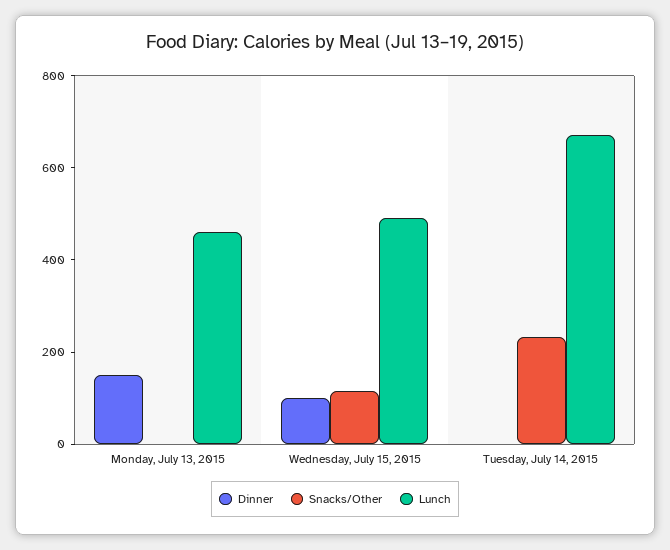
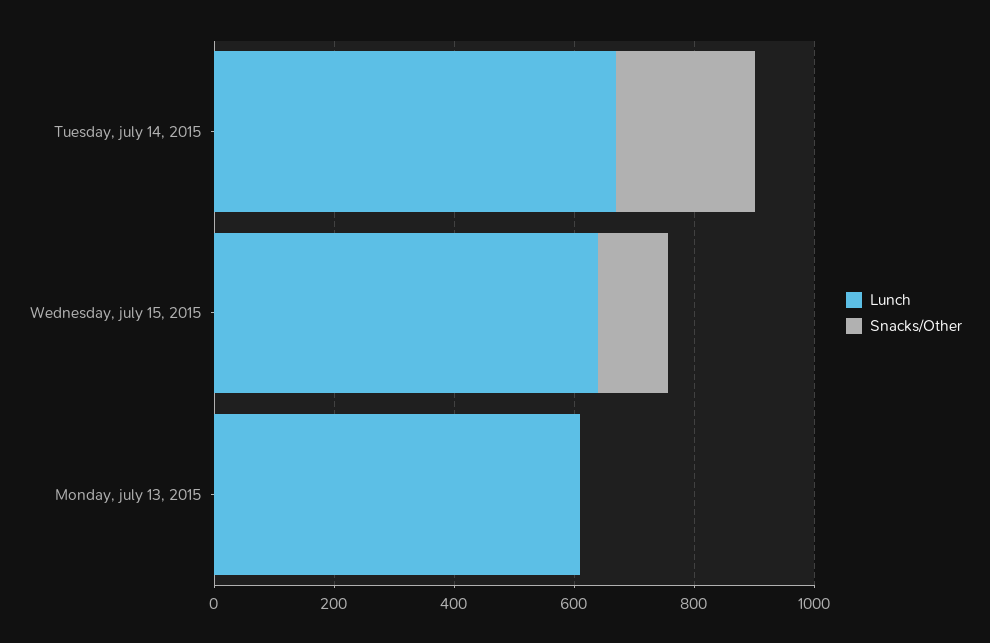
  {
-   "Dinner": {
-     "Monday, July 13, 2015": 150,
-     "Wednesday, July 15, 2015": 100,
-     "Tuesday, July 14, 2015": 0
-   },
    "Snacks/Other": {
      "Monday, July 13, 2015": 0,
      "Wednesday, July 15, 2015": 100,
      "Tuesday, July 14, 2015": 250
    },
    "Lunch": {
-     "Monday, July 13, 2015": 450,
+     "Monday, July 13, 2015": 600,
-     "Wednesday, July 15, 2015": 500,
+     "Wednesday, July 15, 2015": 650,
      "Tuesday, July 14, 2015": 650
    }
  }

